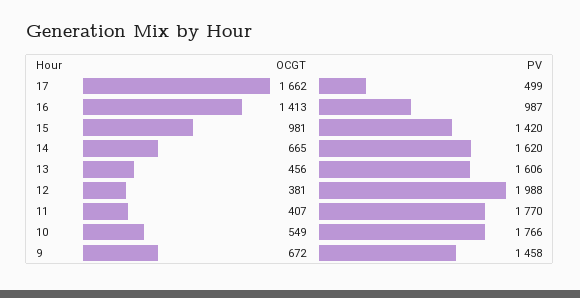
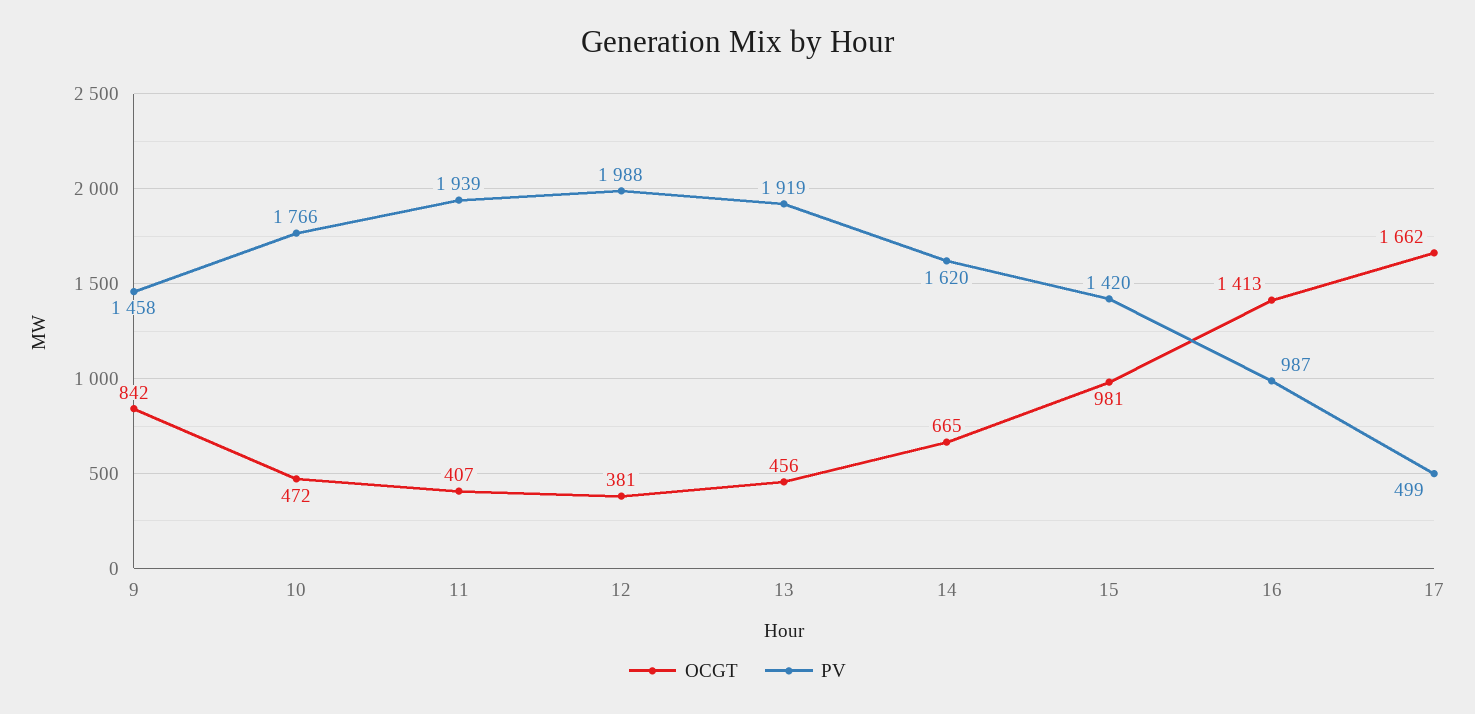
  {
    "OCGT": {
      "17": 1662,
      "16": 1413,
      "15": 981,
      "14": 665,
      "13": 456,
      "12": 381,
      "11": 407,
-     "10": 549,
+     "10": 472,
-     "9": 672
+     "9": 842
    },
    "PV": {
      "17": 499,
      "16": 987,
      "15": 1420,
      "14": 1620,
-     "13": 1606,
+     "13": 1919,
      "12": 1988,
-     "11": 1770,
+     "11": 1939,
      "10": 1766,
      "9": 1458
    }
  }

